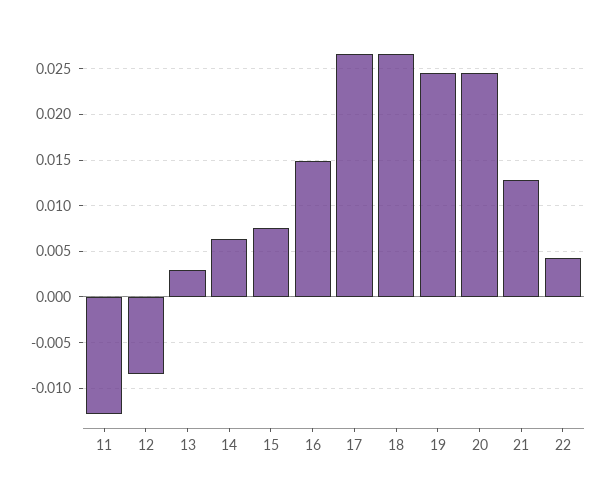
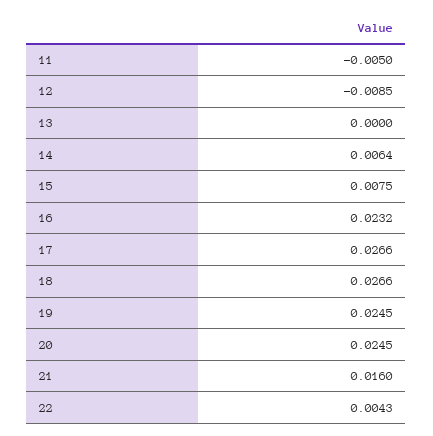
  {
-   "11": -0.013,
+   "11": -0.005,
    "12": -0.0085,
-   "13": 0.003,
+   "13": 0,
    "14": 0.0064,
    "15": 0.0075,
-   "16": 0.015,
+   "16": 0.0232,
    "17": 0.0266,
    "18": 0.0266,
    "19": 0.0245,
    "20": 0.0245,
-   "21": 0.013,
+   "21": 0.016,
    "22": 0.0043
  }

